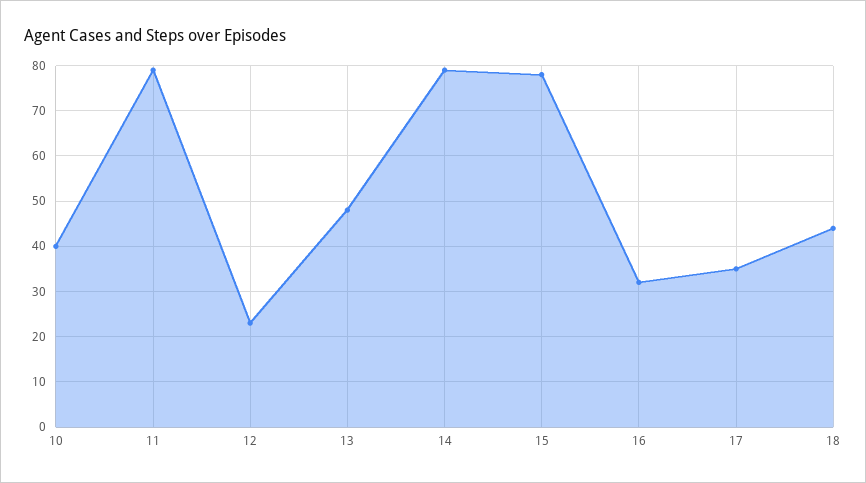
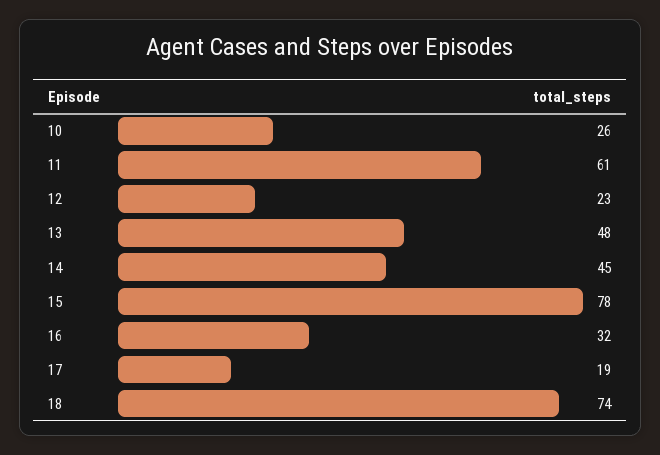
  {
-   "10": 40,
+   "10": 26,
-   "11": 80,
+   "11": 61,
    "12": 23,
    "13": 48,
-   "14": 80,
+   "14": 45,
    "15": 78,
    "16": 32,
-   "17": 35,
+   "17": 19,
-   "18": 45
+   "18": 74
  }

